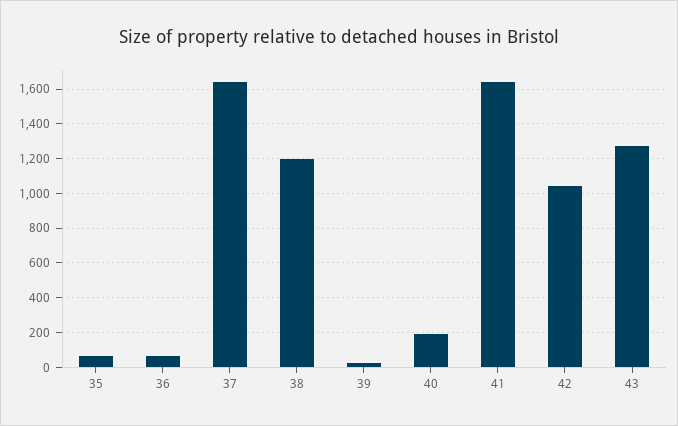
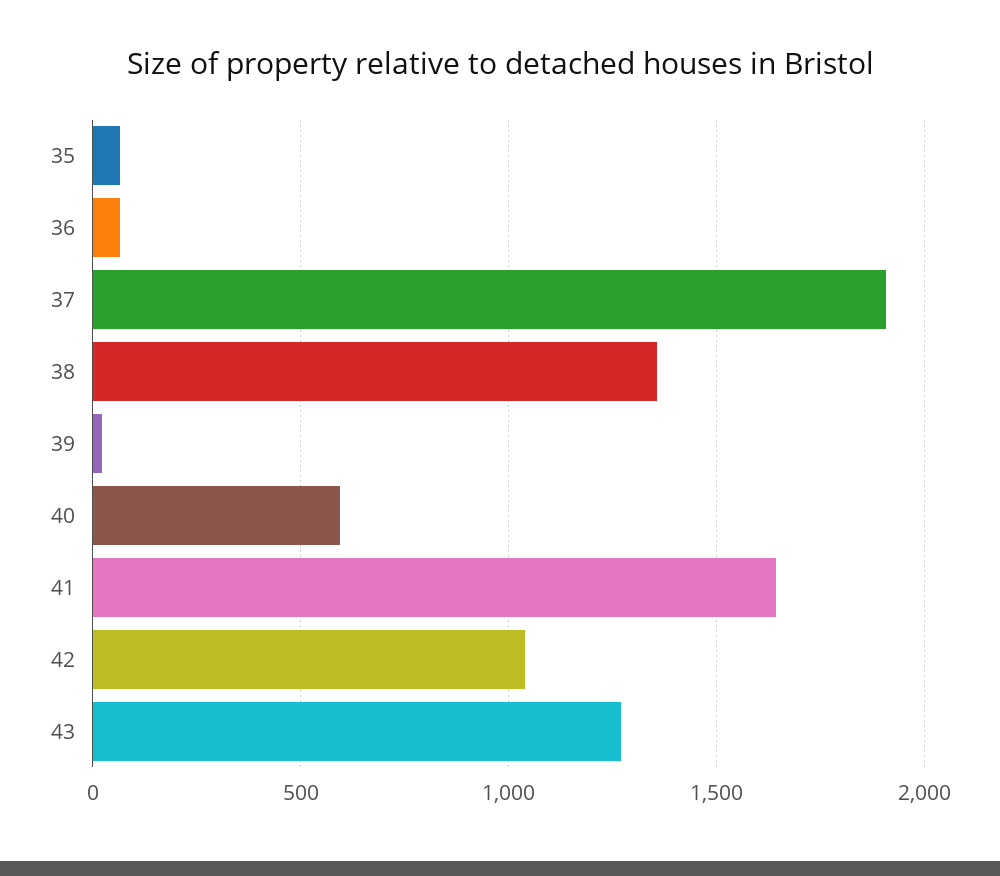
  {
    "35": 50,
    "36": 50,
-   "37": 1650,
+   "37": 1900,
-   "38": 1200,
+   "38": 1350,
    "39": 0,
-   "40": 200,
+   "40": 600,
    "41": 1650,
    "42": 1050,
    "43": 1250
  }

